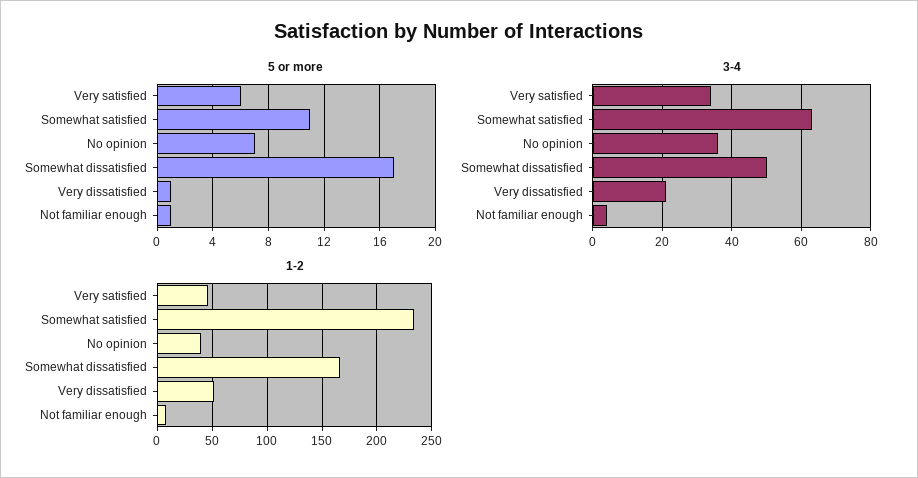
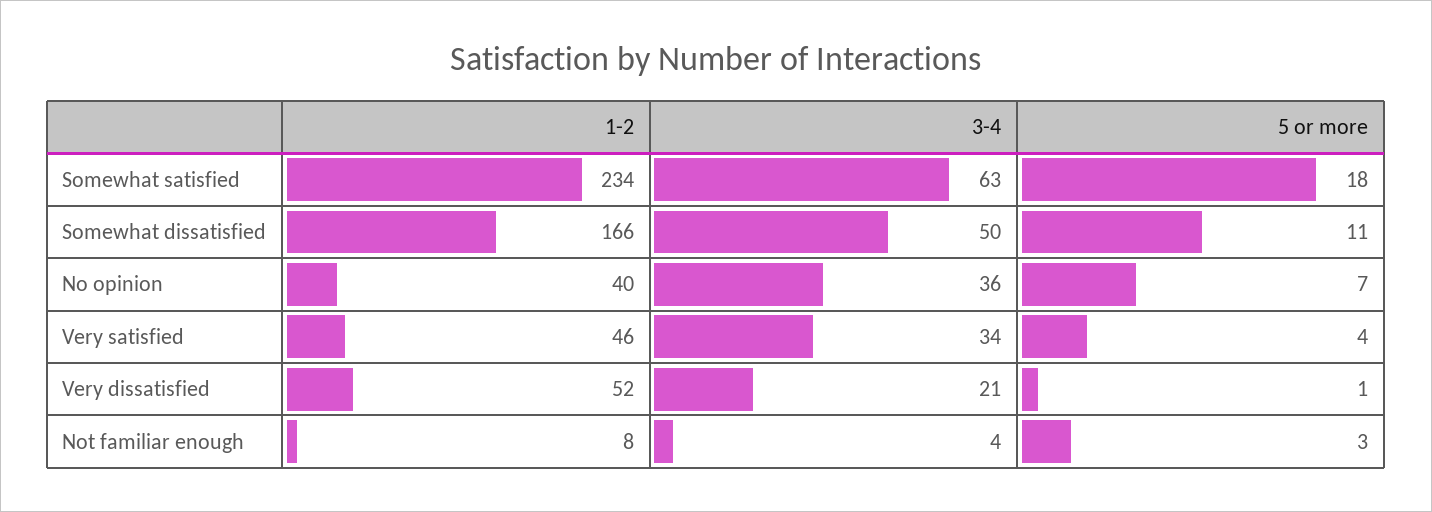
  {
    "5 or more": {
-     "Very satisfied": 6,
+     "Very satisfied": 4,
-     "Somewhat satisfied": 11,
+     "Somewhat satisfied": 18,
      "No opinion": 7,
-     "Somewhat dissatisfied": 17,
+     "Somewhat dissatisfied": 11,
      "Very dissatisfied": 1,
-     "Not familiar enough": 1
+     "Not familiar enough": 3
    },
    "3-4": {
      "Very satisfied": 34,
      "Somewhat satisfied": 63,
      "No opinion": 36,
      "Somewhat dissatisfied": 50,
      "Very dissatisfied": 21,
      "Not familiar enough": 4
    },
    "1-2": {
      "Very satisfied": 46,
      "Somewhat satisfied": 234,
      "No opinion": 40,
      "Somewhat dissatisfied": 166,
      "Very dissatisfied": 52,
      "Not familiar enough": 8
    }
  }

